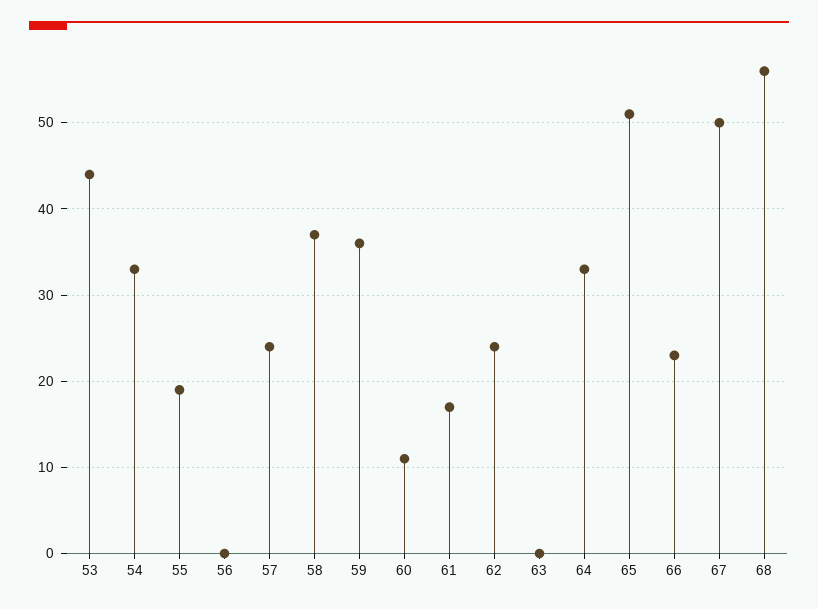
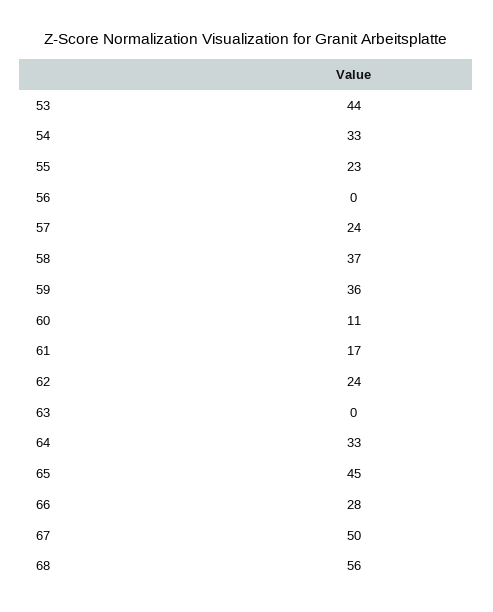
  {
    "53": 44,
    "54": 33,
-   "55": 19,
+   "55": 23,
    "56": 0,
    "57": 24,
    "58": 37,
    "59": 36,
    "60": 11,
    "61": 17,
    "62": 24,
    "63": 0,
    "64": 33,
-   "65": 51,
+   "65": 45,
-   "66": 23,
+   "66": 28,
    "67": 50,
    "68": 56
  }

